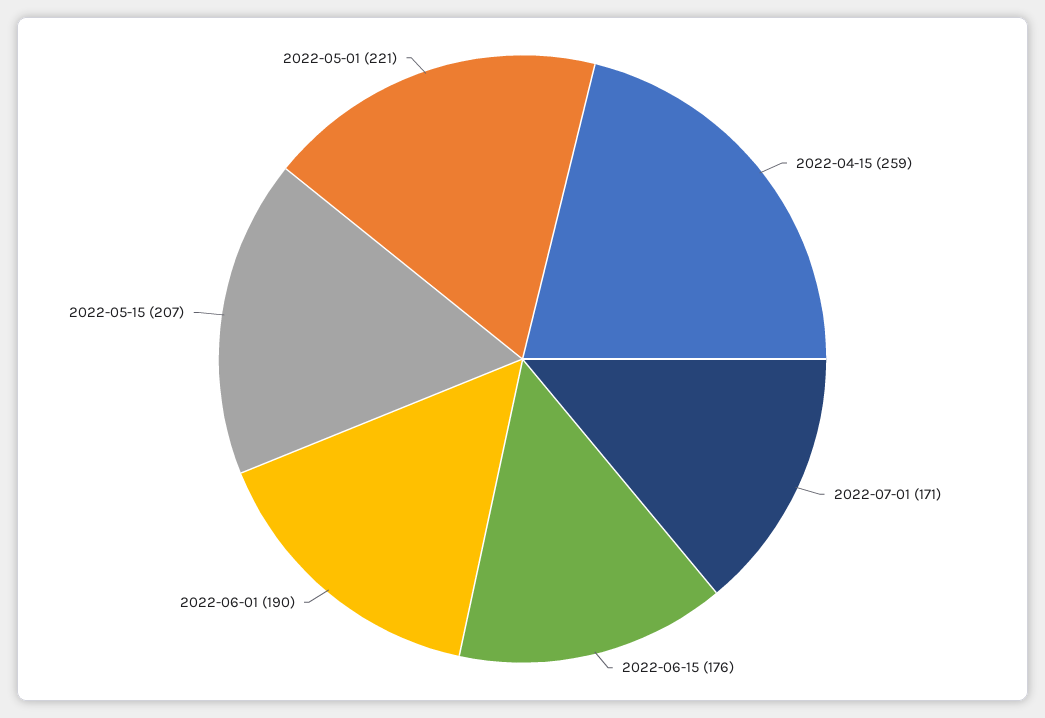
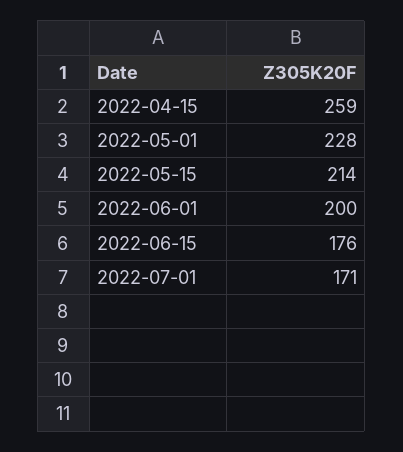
  {
    "2022-04-15": 259,
    "2022-07-01": 171,
    "2022-06-15": 176,
-   "2022-06-01": 190,
+   "2022-06-01": 200,
-   "2022-05-15": 207,
+   "2022-05-15": 214,
-   "2022-05-01": 221
+   "2022-05-01": 228
  }

